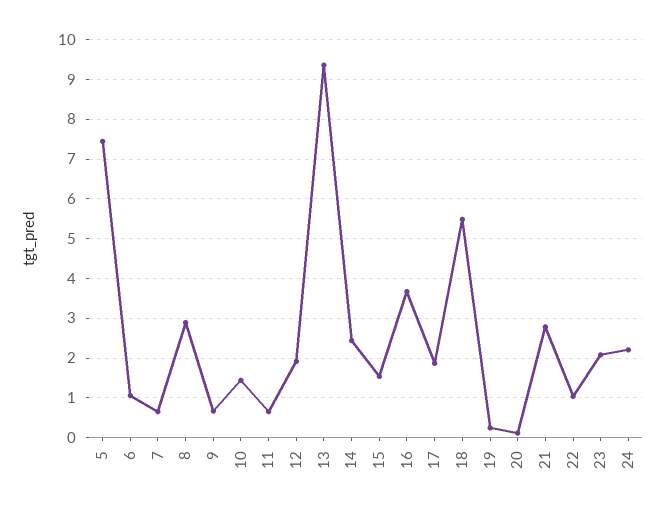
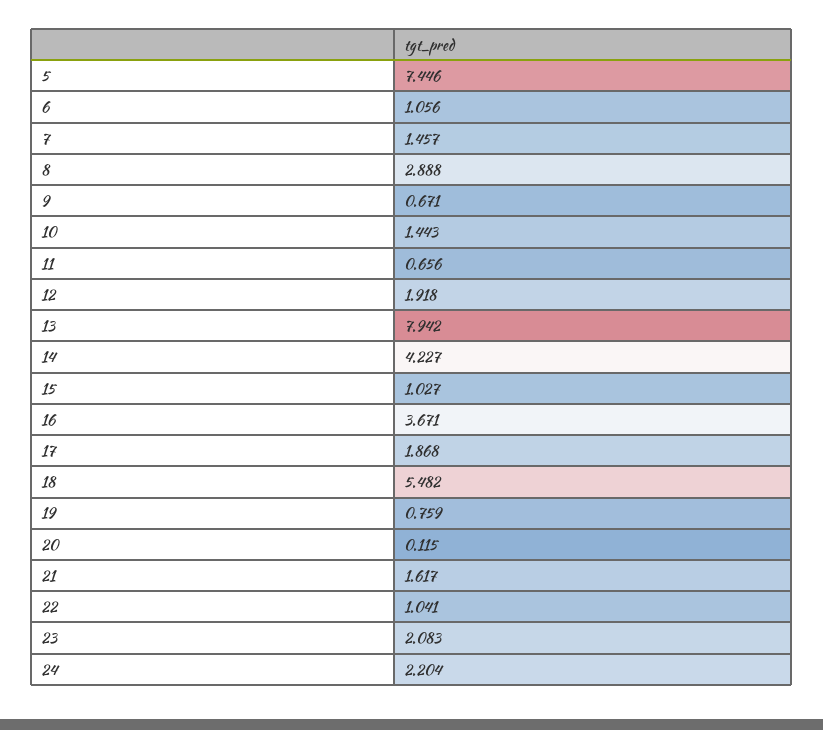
  {
    "5": 7.446,
    "6": 1.056,
-   "7": 0.6,
+   "7": 1.457,
    "8": 2.888,
    "9": 0.671,
    "10": 1.443,
    "11": 0.656,
    "12": 1.918,
-   "13": 9.4,
+   "13": 7.942,
-   "14": 2.4,
+   "14": 4.227,
-   "15": 1.6,
+   "15": 1.027,
    "16": 3.671,
    "17": 1.868,
    "18": 5.482,
-   "19": 0.2,
+   "19": 0.759,
    "20": 0.115,
-   "21": 2.8,
+   "21": 1.617,
    "22": 1.041,
    "23": 2.083,
    "24": 2.204
  }

